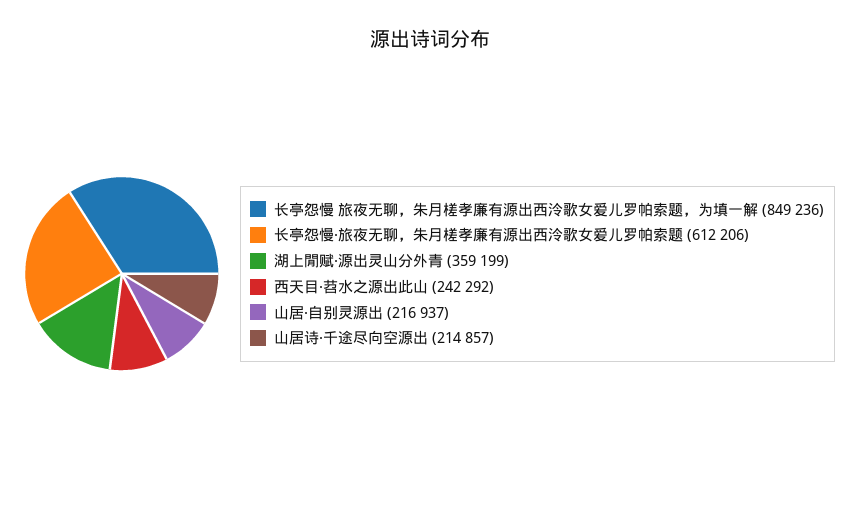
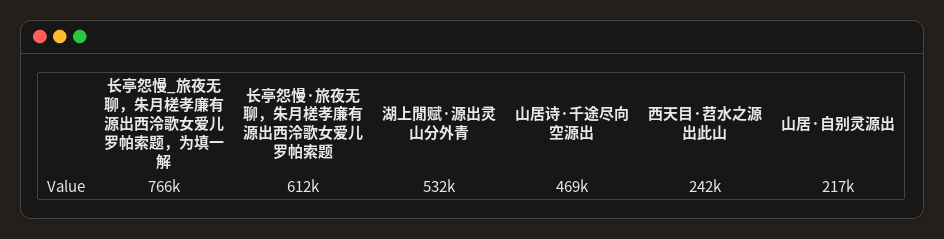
  {
-   "长亭怨慢 旅夜无聊，朱月槎孝廉有源出西泠歌女爱儿罗帕索题，为填一解": 849236,
+   "长亭怨慢 旅夜无聊，朱月槎孝廉有源出西泠歌女爱儿罗帕索题，为填一解": 766000,
    "长亭怨慢·旅夜无聊，朱月槎孝廉有源出西泠歌女爱儿罗帕索题": 612206,
-   "湖上閒赋·源出灵山分外青": 359199,
+   "湖上閒赋·源出灵山分外青": 532000,
    "西天目·苕水之源出此山": 242292,
    "山居·自别灵源出": 216937,
-   "山居诗·千途尽向空源出": 214857
+   "山居诗·千途尽向空源出": 469000
  }

